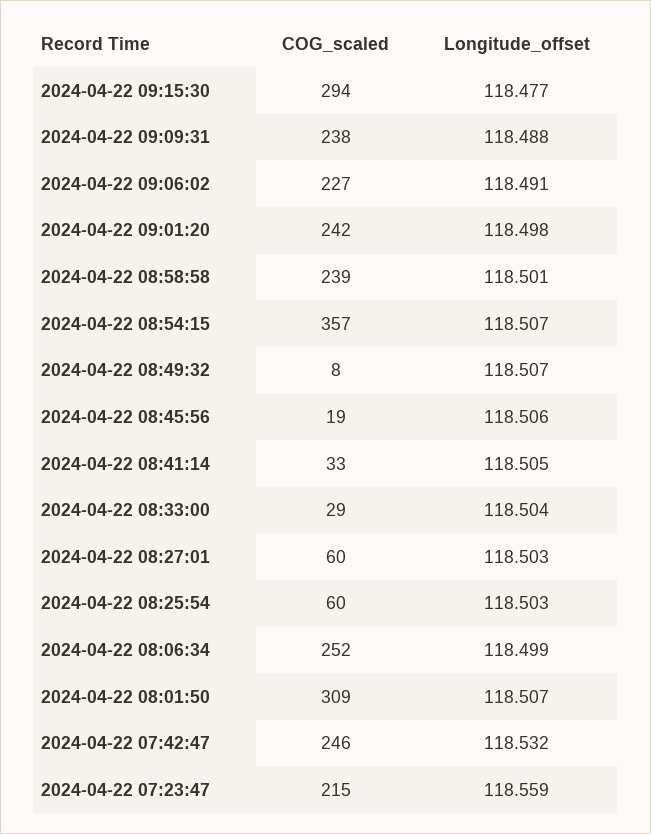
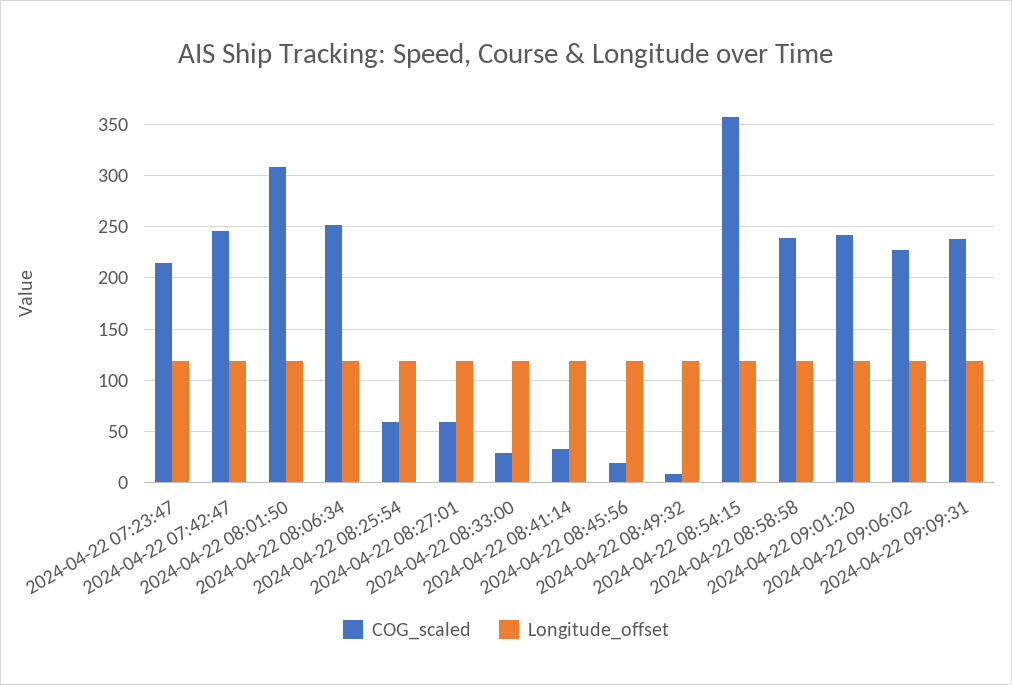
  {
    "COG_scaled": {
-     "2024-04-22 09:15:30": 294,
      "2024-04-22 09:09:31": 238,
      "2024-04-22 09:06:02": 227,
      "2024-04-22 09:01:20": 242,
      "2024-04-22 08:58:58": 239,
      "2024-04-22 08:54:15": 357,
      "2024-04-22 08:49:32": 8,
      "2024-04-22 08:45:56": 19,
      "2024-04-22 08:41:14": 33,
      "2024-04-22 08:33:00": 29,
      "2024-04-22 08:27:01": 60,
      "2024-04-22 08:25:54": 60,
      "2024-04-22 08:06:34": 252,
      "2024-04-22 08:01:50": 309,
      "2024-04-22 07:42:47": 246,
      "2024-04-22 07:23:47": 215
    },
    "Longitude_offset": {
-     "2024-04-22 09:15:30": 118.477,
      "2024-04-22 09:09:31": 118.488,
      "2024-04-22 09:06:02": 118.491,
      "2024-04-22 09:01:20": 118.498,
      "2024-04-22 08:58:58": 118.501,
      "2024-04-22 08:54:15": 118.507,
      "2024-04-22 08:49:32": 118.507,
      "2024-04-22 08:45:56": 118.506,
      "2024-04-22 08:41:14": 118.505,
      "2024-04-22 08:33:00": 118.504,
      "2024-04-22 08:27:01": 118.503,
      "2024-04-22 08:25:54": 118.503,
      "2024-04-22 08:06:34": 118.499,
      "2024-04-22 08:01:50": 118.507,
      "2024-04-22 07:42:47": 118.532,
      "2024-04-22 07:23:47": 118.559
    }
  }

